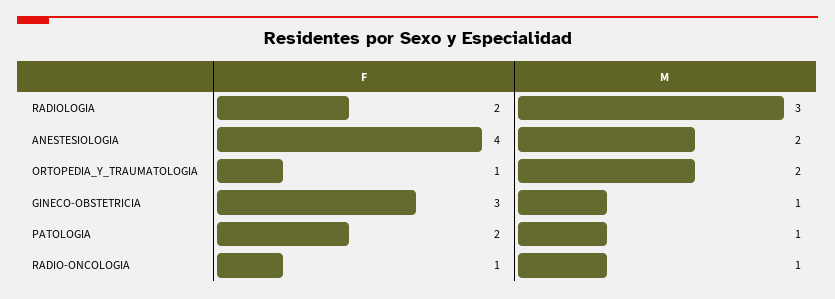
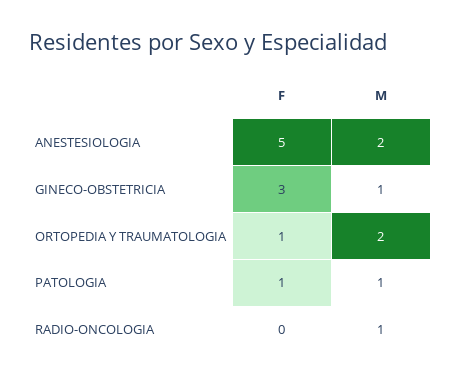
  {
    "F": {
-     "RADIOLOGIA": 2,
-     "ANESTESIOLOGIA": 4,
+     "ANESTESIOLOGIA": 5,
      "ORTOPEDIA_Y_TRAUMATOLOGIA": 1,
      "GINECO-OBSTETRICIA": 3,
-     "PATOLOGIA": 2,
+     "PATOLOGIA": 1,
-     "RADIO-ONCOLOGIA": 1
+     "RADIO-ONCOLOGIA": 0
    },
    "M": {
-     "RADIOLOGIA": 3,
      "ANESTESIOLOGIA": 2,
      "ORTOPEDIA_Y_TRAUMATOLOGIA": 2,
      "GINECO-OBSTETRICIA": 1,
      "PATOLOGIA": 1,
      "RADIO-ONCOLOGIA": 1
    }
  }

